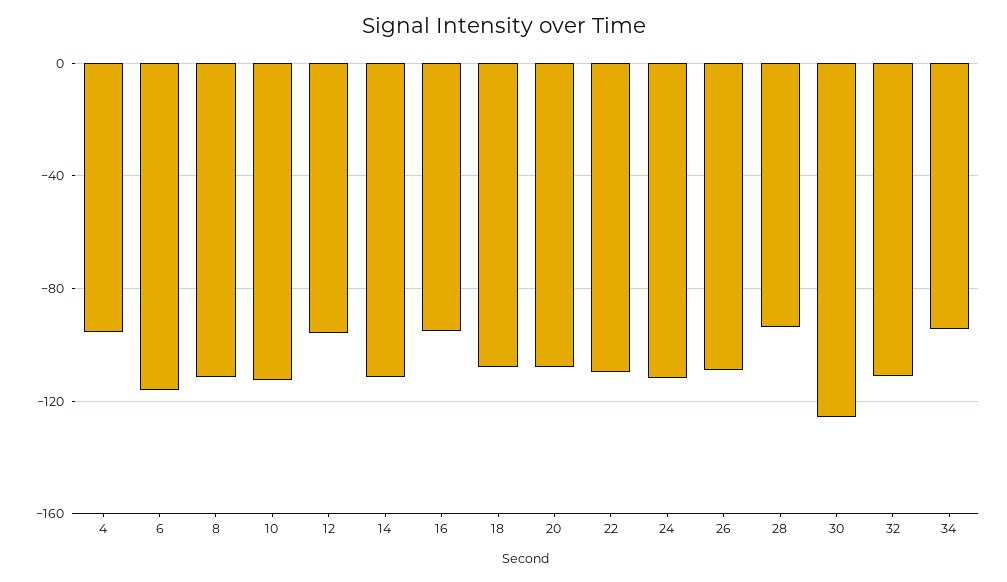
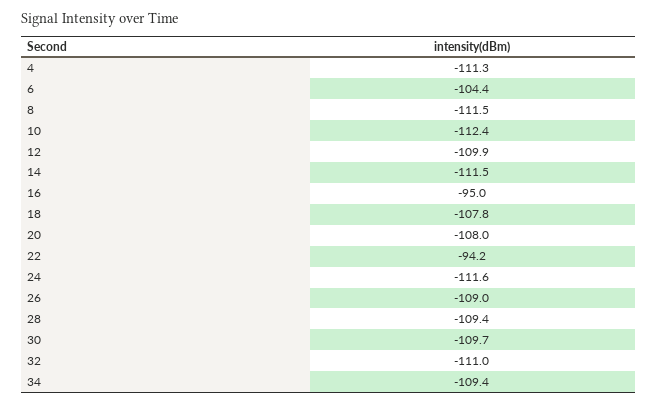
  {
-   "4": -95,
+   "4": -111.3,
-   "6": -115,
+   "6": -104.4,
    "8": -111.5,
    "10": -112.4,
-   "12": -95,
+   "12": -109.9,
    "14": -111.5,
    "16": -95,
    "18": -107.8,
    "20": -108,
-   "22": -110,
+   "22": -94.2,
    "24": -111.6,
    "26": -109,
-   "28": -95,
+   "28": -109.4,
-   "30": -125,
+   "30": -109.7,
    "32": -111,
-   "34": -95
+   "34": -109.4
  }

